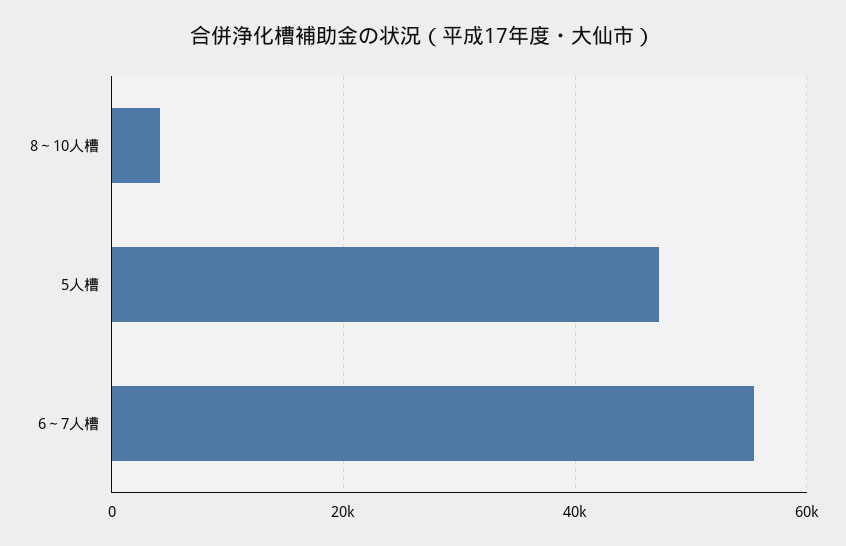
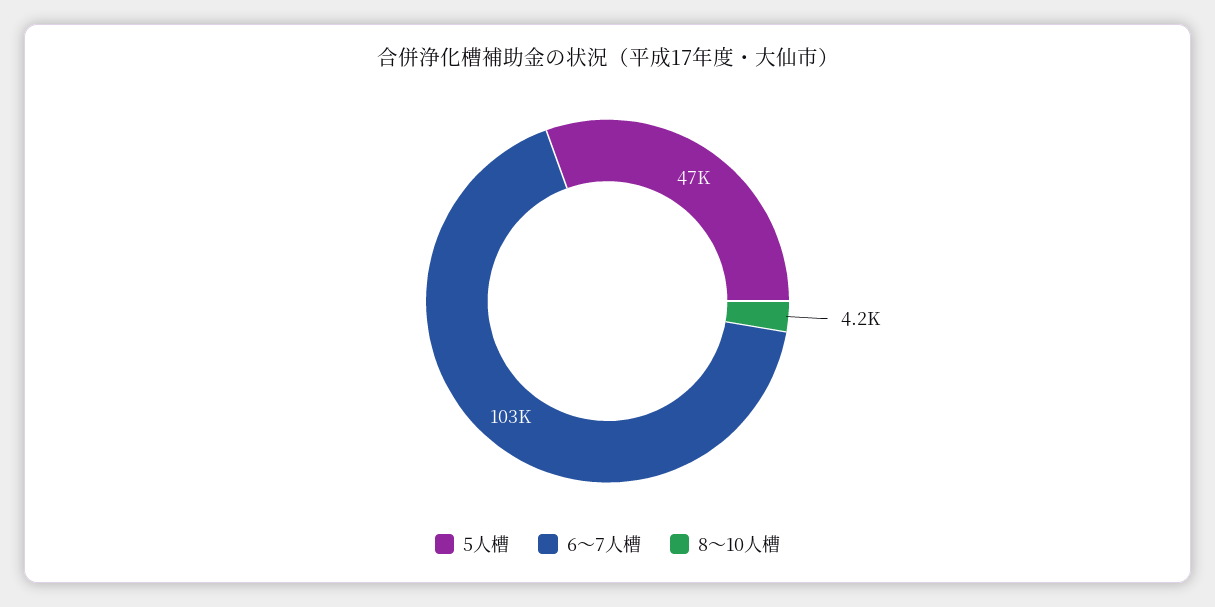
  {
    "8～10人槽": 4200,
    "5人槽": 47000,
-   "6～7人槽": 56000
+   "6～7人槽": 103000
  }

